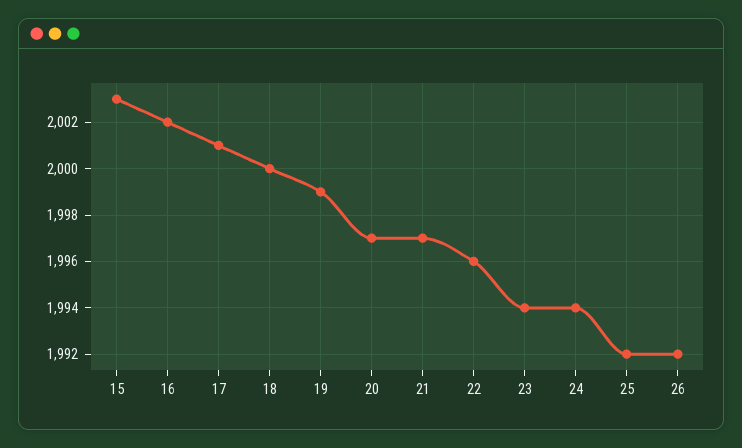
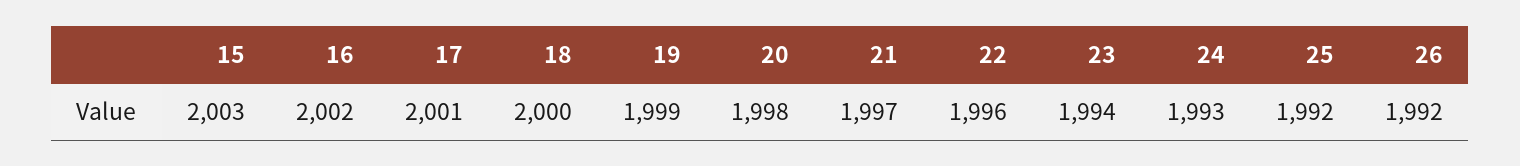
  {
    "15": 2003,
    "16": 2002,
    "17": 2001,
    "18": 2000,
    "19": 1999,
-   "20": 1997,
+   "20": 1998,
    "21": 1997,
    "22": 1996,
    "23": 1994,
-   "24": 1994,
+   "24": 1993,
    "25": 1992,
    "26": 1992
  }

